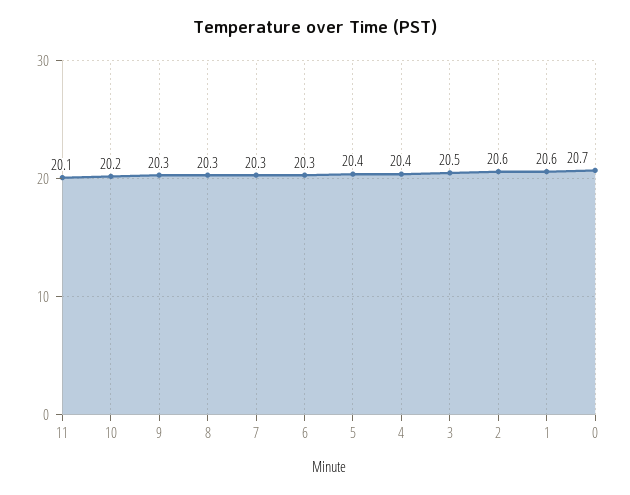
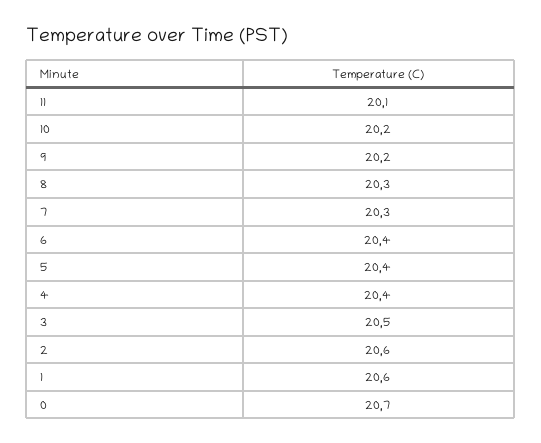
  {
    "11": 20.1,
    "10": 20.2,
-   "9": 20.3,
+   "9": 20.2,
    "8": 20.3,
    "7": 20.3,
-   "6": 20.3,
+   "6": 20.4,
    "5": 20.4,
    "4": 20.4,
    "3": 20.5,
    "2": 20.6,
    "1": 20.6,
    "0": 20.7
  }

